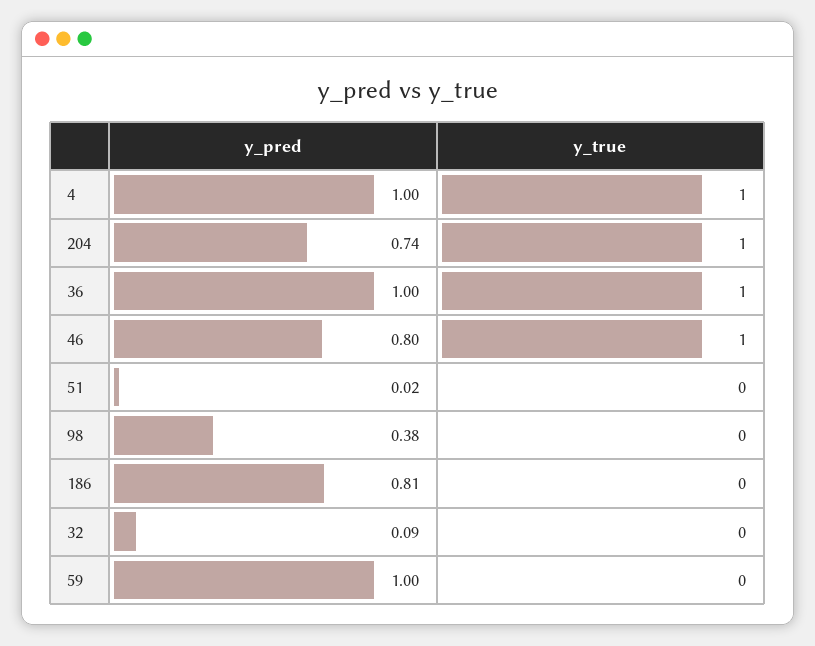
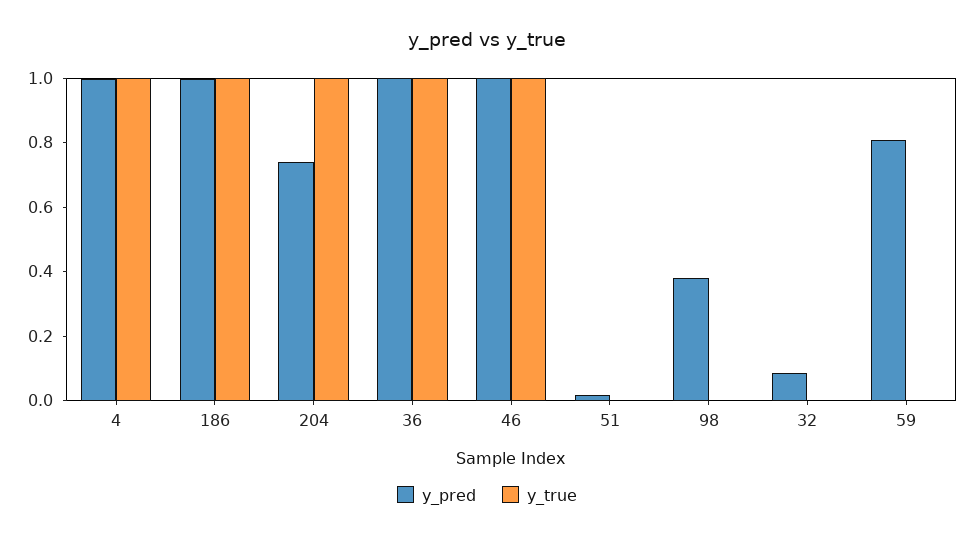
  {
    "y_pred": {
      "4": 1,
      "204": 0.74,
      "36": 1,
-     "46": 0.8,
+     "46": 1,
      "51": 0.02,
      "98": 0.38,
-     "186": 0.81,
+     "186": 1,
      "32": 0.09,
-     "59": 1
+     "59": 0.8
    },
    "y_true": {
      "4": 1,
      "204": 1,
      "36": 1,
      "46": 1,
      "51": 0,
      "98": 0,
-     "186": 0,
+     "186": 1,
      "32": 0,
      "59": 0
    }
  }

